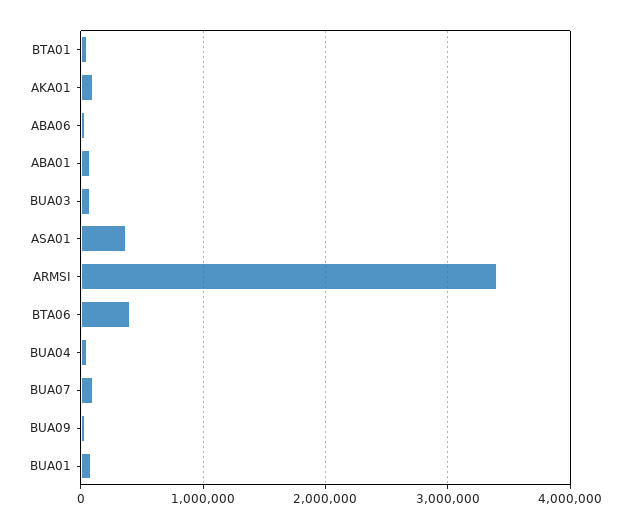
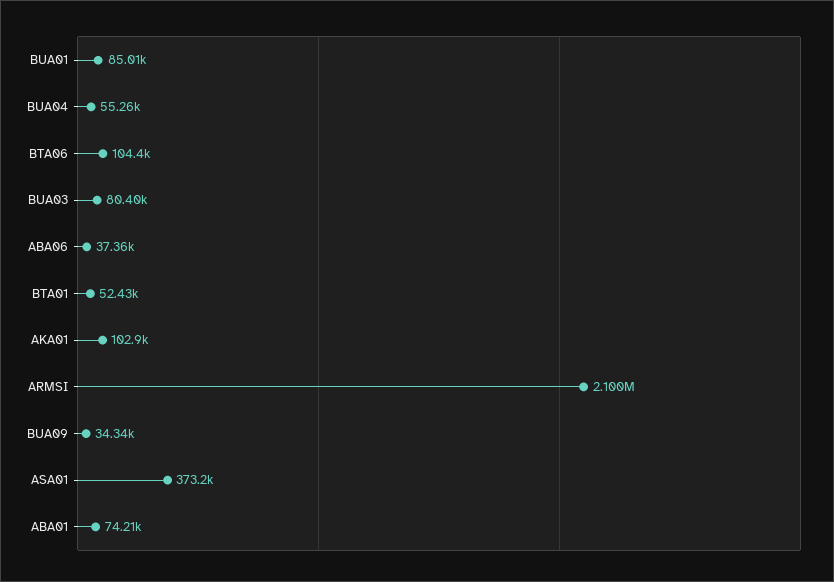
  {
    "BTA01": 52430,
    "AKA01": 102900,
    "ABA06": 37360,
    "ABA01": 74210,
    "BUA03": 80400,
    "ASA01": 373200,
-   "ARMSI": 3400000,
+   "ARMSI": 2100000,
-   "BTA06": 400000,
+   "BTA06": 104400,
    "BUA04": 55260,
-   "BUA07": 100000,
    "BUA09": 34340,
    "BUA01": 85010
  }

